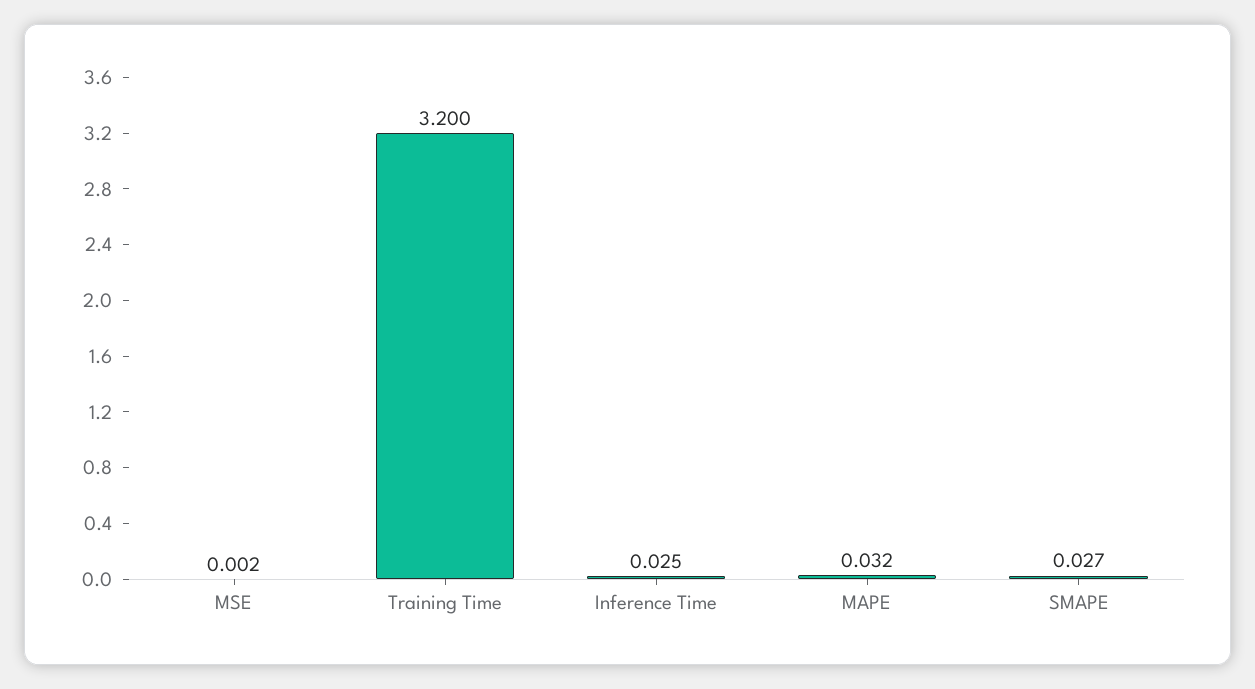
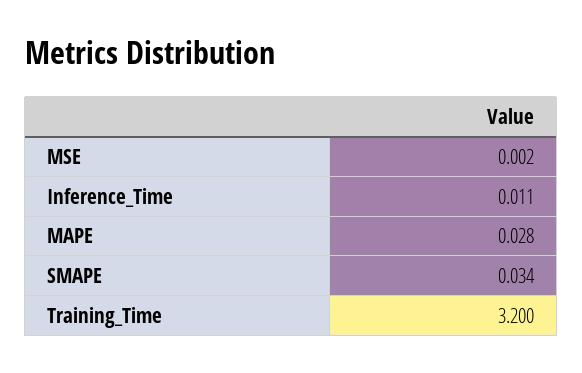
  {
    "MSE": 0.002,
    "Training Time": 3.2,
-   "Inference Time": 0.025,
+   "Inference Time": 0.011,
-   "MAPE": 0.032,
+   "MAPE": 0.028,
-   "SMAPE": 0.027
+   "SMAPE": 0.034
  }

